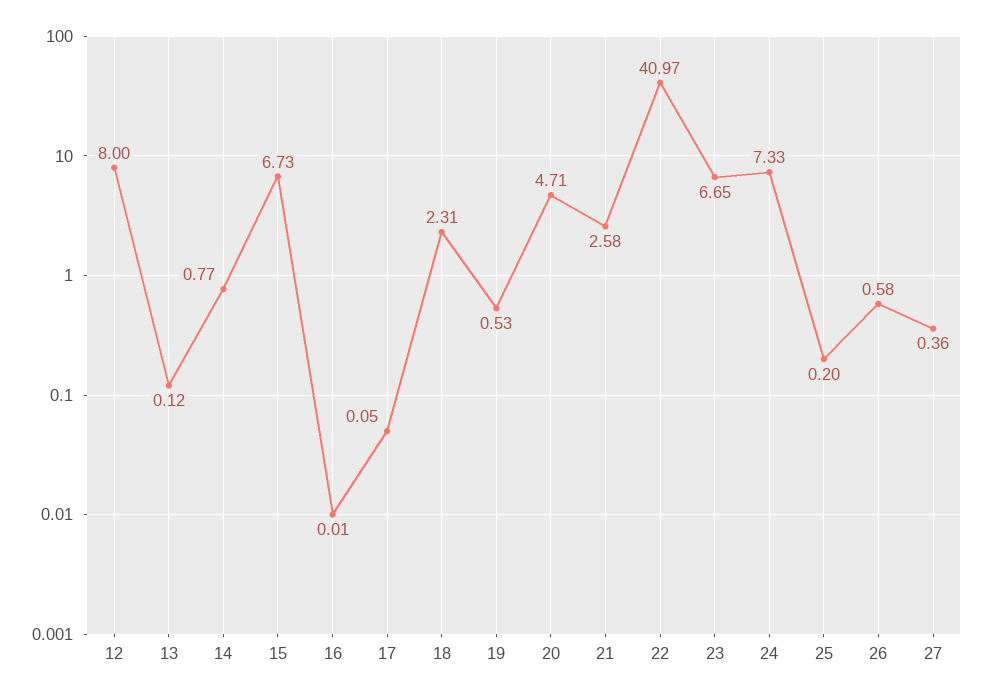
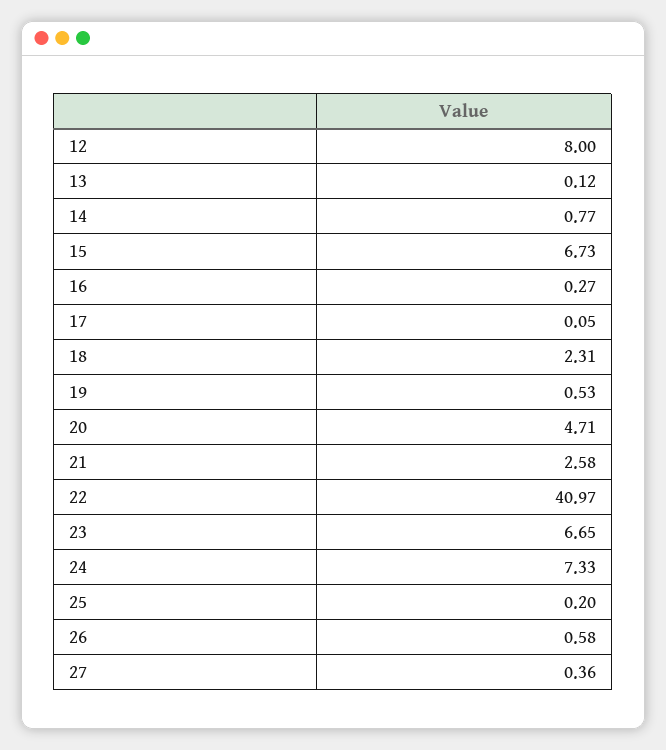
  {
    "12": 8,
    "13": 0.12,
    "14": 0.77,
    "15": 6.73,
-   "16": 0.01,
+   "16": 0.27,
    "17": 0.05,
    "18": 2.31,
    "19": 0.53,
    "20": 4.71,
    "21": 2.58,
    "22": 40.97,
    "23": 6.65,
    "24": 7.33,
    "25": 0.2,
    "26": 0.58,
    "27": 0.36
  }

